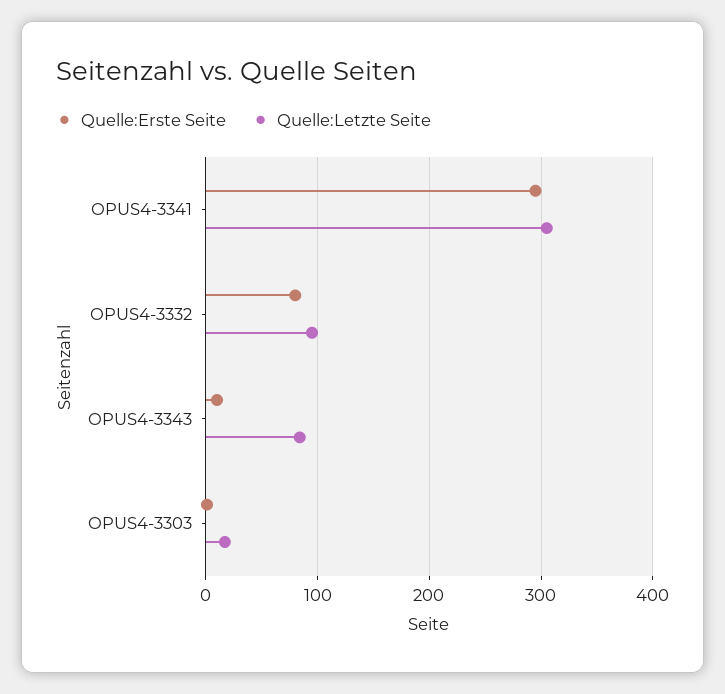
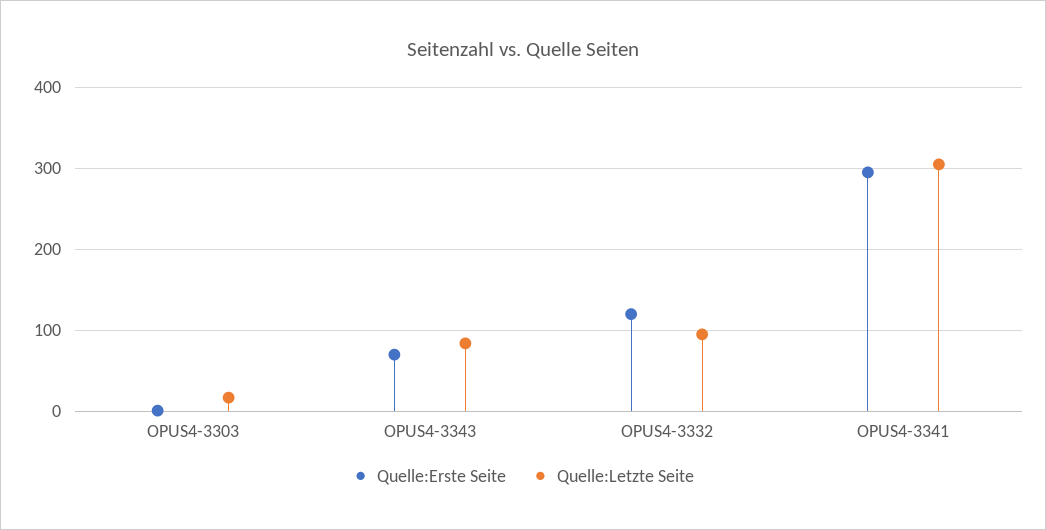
  {
    "Quelle:Erste Seite": {
      "OPUS4-3341": 300,
-     "OPUS4-3332": 80,
+     "OPUS4-3332": 120,
-     "OPUS4-3343": 10,
+     "OPUS4-3343": 70,
      "OPUS4-3303": 0
    },
    "Quelle:Letzte Seite": {
      "OPUS4-3341": 310,
      "OPUS4-3332": 100,
      "OPUS4-3343": 80,
      "OPUS4-3303": 20
    }
  }

